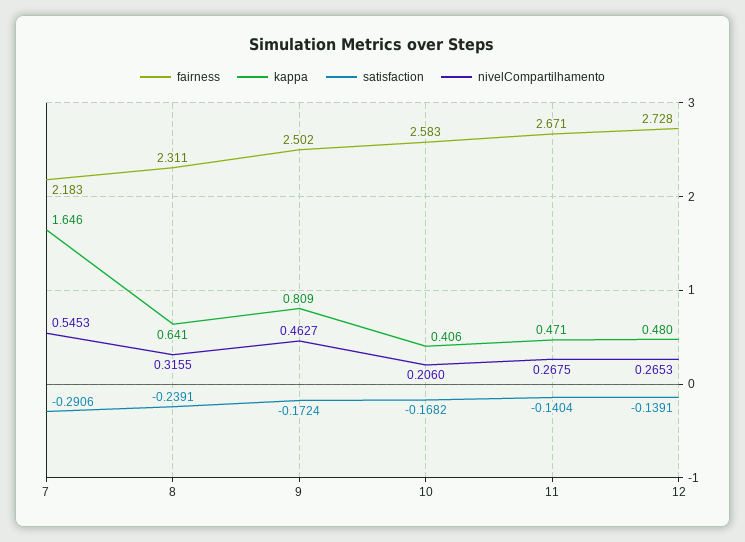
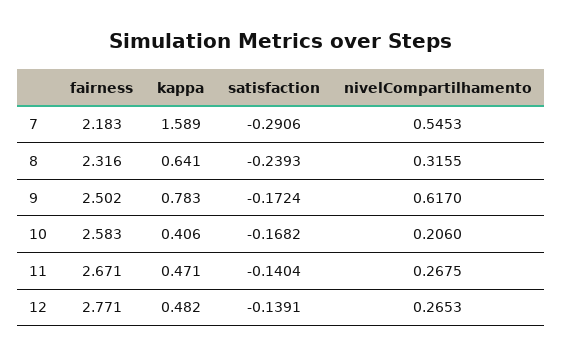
  {
    "fairness": {
      "7": 2.183,
-     "8": 2.311,
+     "8": 2.316,
      "9": 2.502,
      "10": 2.583,
      "11": 2.671,
-     "12": 2.728
+     "12": 2.771
    },
    "kappa": {
-     "7": 1.646,
+     "7": 1.589,
      "8": 0.641,
-     "9": 0.809,
+     "9": 0.783,
      "10": 0.406,
      "11": 0.471,
-     "12": 0.48
+     "12": 0.482
    },
    "satisfaction": {
      "7": -0.2906,
-     "8": -0.2391,
+     "8": -0.2393,
      "9": -0.1724,
      "10": -0.1682,
      "11": -0.1404,
      "12": -0.1391
    },
    "nivelCompartilhamento": {
      "7": 0.5453,
      "8": 0.3155,
-     "9": 0.4627,
+     "9": 0.617,
      "10": 0.206,
      "11": 0.2675,
      "12": 0.2653
    }
  }

